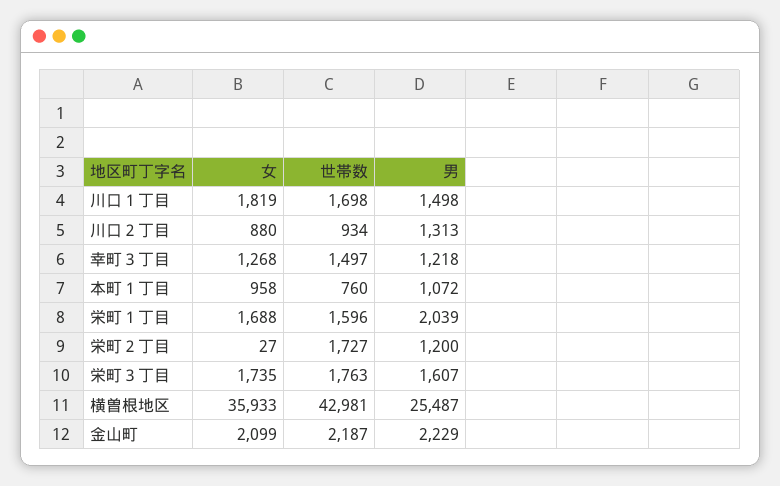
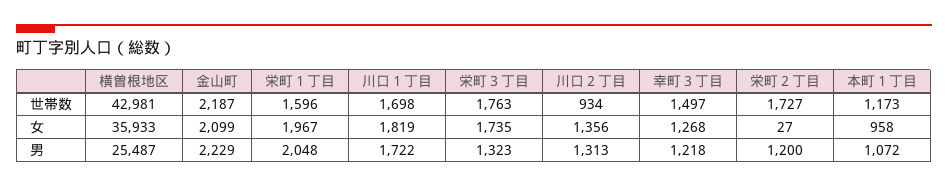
  {
    "女": {
      "川口１丁目": 1819,
-     "川口２丁目": 880,
+     "川口２丁目": 1356,
      "幸町３丁目": 1268,
      "本町１丁目": 958,
-     "栄町１丁目": 1688,
+     "栄町１丁目": 1967,
      "栄町２丁目": 27,
      "栄町３丁目": 1735,
      "横曽根地区": 35933,
      "金山町": 2099
    },
    "世帯数": {
      "川口１丁目": 1698,
      "川口２丁目": 934,
      "幸町３丁目": 1497,
-     "本町１丁目": 760,
+     "本町１丁目": 1173,
      "栄町１丁目": 1596,
      "栄町２丁目": 1727,
      "栄町３丁目": 1763,
      "横曽根地区": 42981,
      "金山町": 2187
    },
    "男": {
-     "川口１丁目": 1498,
+     "川口１丁目": 1722,
      "川口２丁目": 1313,
      "幸町３丁目": 1218,
      "本町１丁目": 1072,
-     "栄町１丁目": 2039,
+     "栄町１丁目": 2048,
      "栄町２丁目": 1200,
-     "栄町３丁目": 1607,
+     "栄町３丁目": 1323,
      "横曽根地区": 25487,
      "金山町": 2229
    }
  }

